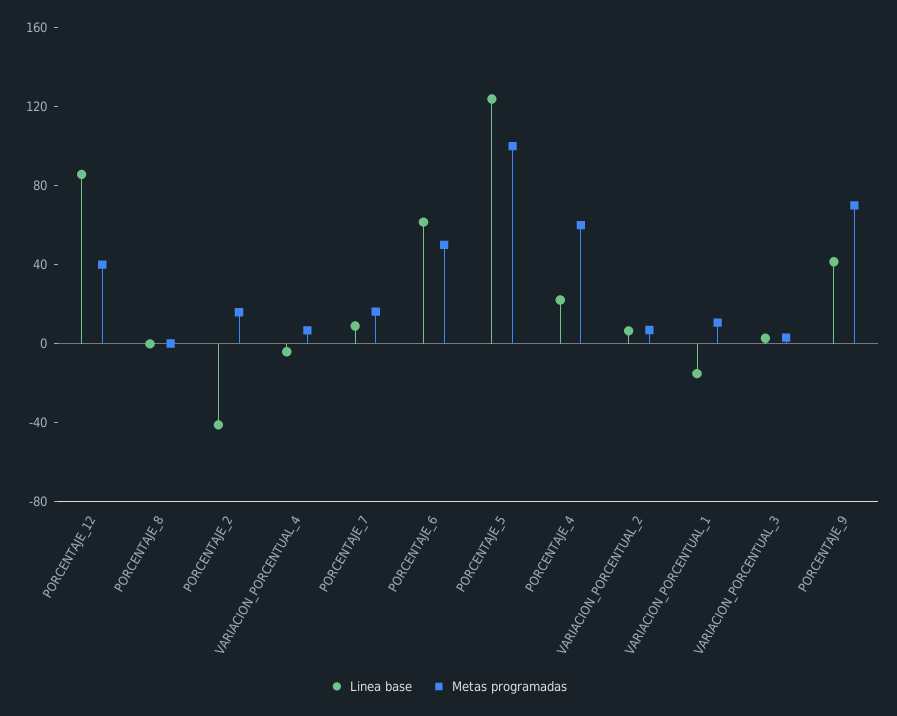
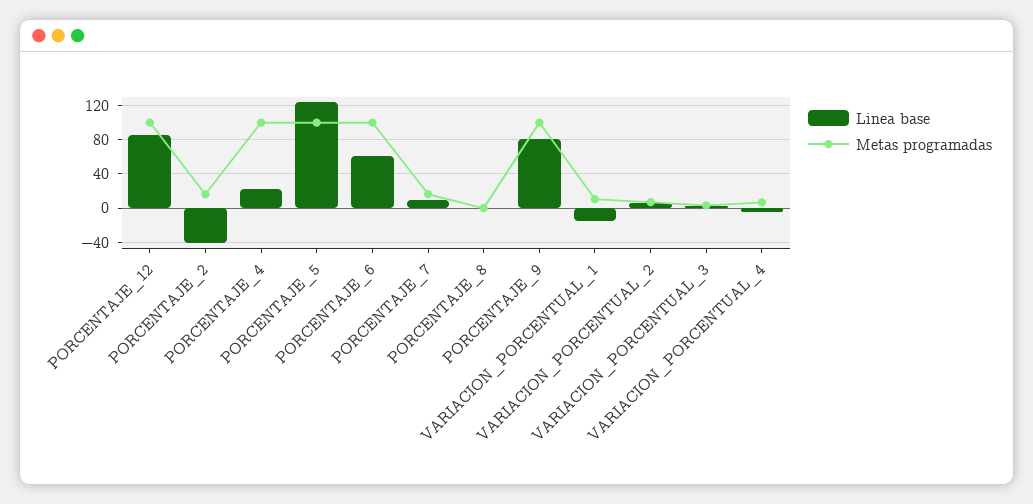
  {
    "Linea base": {
      "PORCENTAJE_12": 90,
      "PORCENTAJE_8": 0,
      "PORCENTAJE_2": -40,
      "VARIACION_PORCENTUAL_4": 0,
      "PORCENTAJE_7": 10,
      "PORCENTAJE_6": 60,
      "PORCENTAJE_5": 120,
      "PORCENTAJE_4": 20,
      "VARIACION_PORCENTUAL_2": 10,
      "VARIACION_PORCENTUAL_1": -20,
      "VARIACION_PORCENTUAL_3": 0,
-     "PORCENTAJE_9": 40
+     "PORCENTAJE_9": 80
    },
    "Metas programadas": {
-     "PORCENTAJE_12": 40,
+     "PORCENTAJE_12": 100,
      "PORCENTAJE_8": 0,
      "PORCENTAJE_2": 20,
      "VARIACION_PORCENTUAL_4": 10,
      "PORCENTAJE_7": 20,
-     "PORCENTAJE_6": 50,
+     "PORCENTAJE_6": 100,
      "PORCENTAJE_5": 100,
-     "PORCENTAJE_4": 60,
+     "PORCENTAJE_4": 100,
      "VARIACION_PORCENTUAL_2": 10,
      "VARIACION_PORCENTUAL_1": 10,
      "VARIACION_PORCENTUAL_3": 0,
-     "PORCENTAJE_9": 70
+     "PORCENTAJE_9": 100
    }
  }

